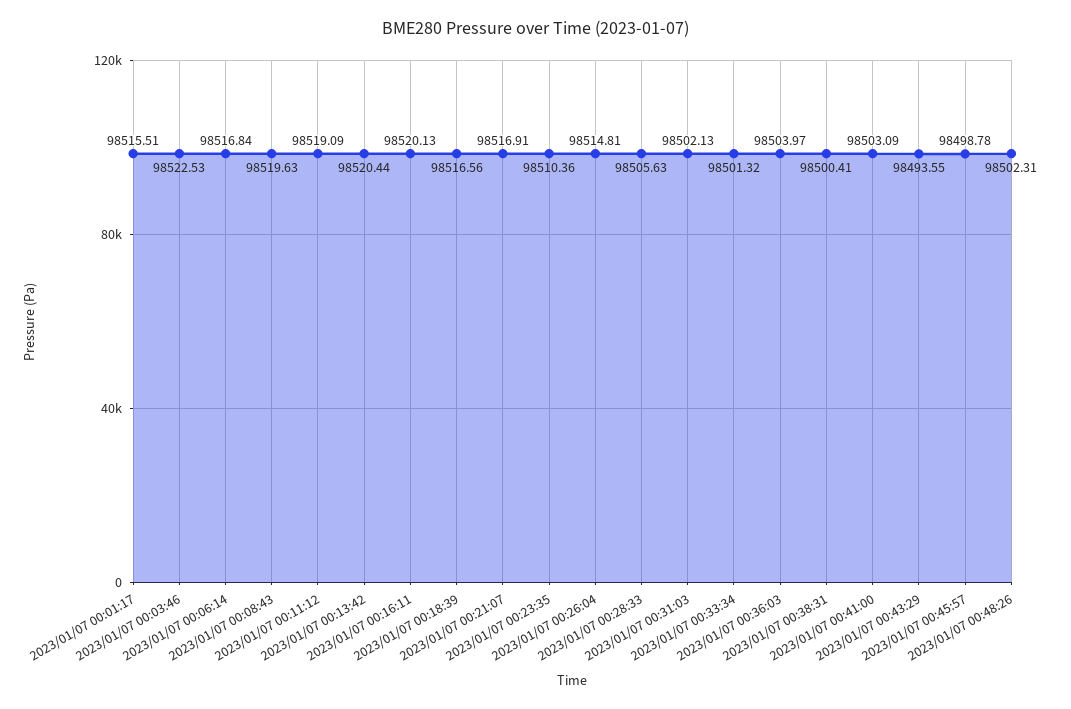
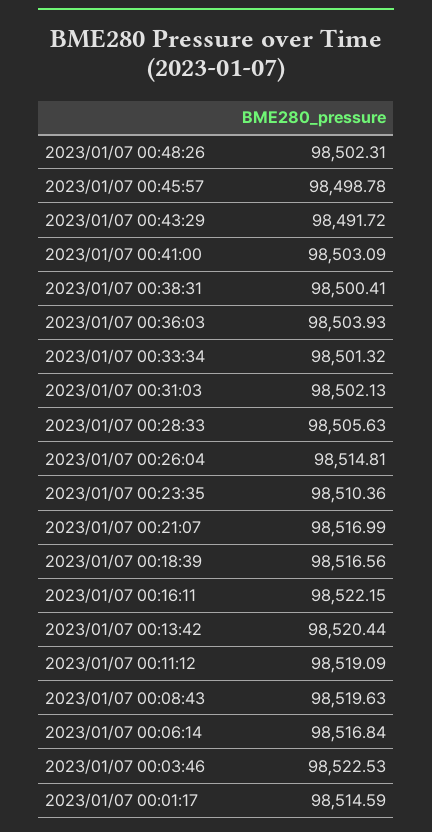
  {
-   "2023/01/07 00:01:17": 98515.51,
+   "2023/01/07 00:01:17": 98514.59,
    "2023/01/07 00:03:46": 98522.53,
    "2023/01/07 00:06:14": 98516.84,
    "2023/01/07 00:08:43": 98519.63,
    "2023/01/07 00:11:12": 98519.09,
    "2023/01/07 00:13:42": 98520.44,
-   "2023/01/07 00:16:11": 98520.13,
+   "2023/01/07 00:16:11": 98522.15,
    "2023/01/07 00:18:39": 98516.56,
-   "2023/01/07 00:21:07": 98516.91,
+   "2023/01/07 00:21:07": 98516.99,
    "2023/01/07 00:23:35": 98510.36,
    "2023/01/07 00:26:04": 98514.81,
    "2023/01/07 00:28:33": 98505.63,
    "2023/01/07 00:31:03": 98502.13,
    "2023/01/07 00:33:34": 98501.32,
-   "2023/01/07 00:36:03": 98503.97,
+   "2023/01/07 00:36:03": 98503.93,
    "2023/01/07 00:38:31": 98500.41,
    "2023/01/07 00:41:00": 98503.09,
-   "2023/01/07 00:43:29": 98493.55,
+   "2023/01/07 00:43:29": 98491.72,
    "2023/01/07 00:45:57": 98498.78,
    "2023/01/07 00:48:26": 98502.31
  }

